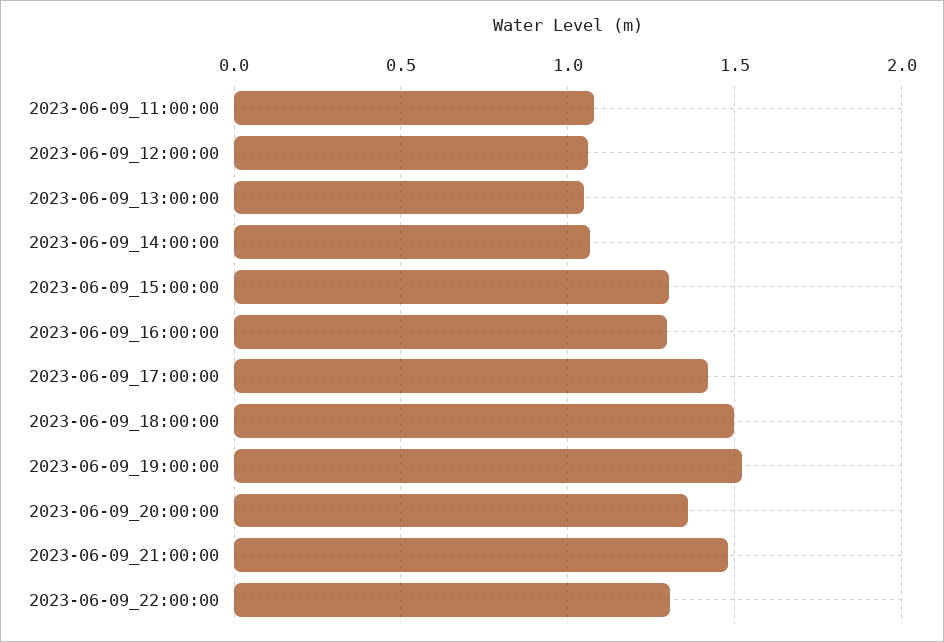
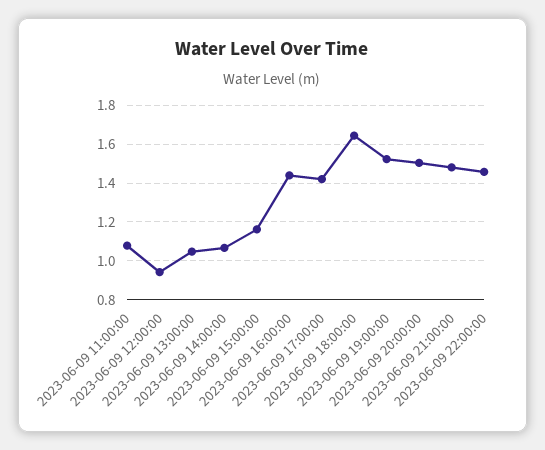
  {
    "2023-06-09_11:00:00": 1.1,
-   "2023-06-09_12:00:00": 1.05,
+   "2023-06-09_12:00:00": 0.95,
    "2023-06-09_13:00:00": 1.05,
    "2023-06-09_14:00:00": 1.05,
-   "2023-06-09_15:00:00": 1.3,
+   "2023-06-09_15:00:00": 1.15,
-   "2023-06-09_16:00:00": 1.3,
+   "2023-06-09_16:00:00": 1.45,
    "2023-06-09_17:00:00": 1.4,
-   "2023-06-09_18:00:00": 1.5,
+   "2023-06-09_18:00:00": 1.65,
    "2023-06-09_19:00:00": 1.5,
-   "2023-06-09_20:00:00": 1.35,
+   "2023-06-09_20:00:00": 1.5,
    "2023-06-09_21:00:00": 1.5,
-   "2023-06-09_22:00:00": 1.3
+   "2023-06-09_22:00:00": 1.45
  }

